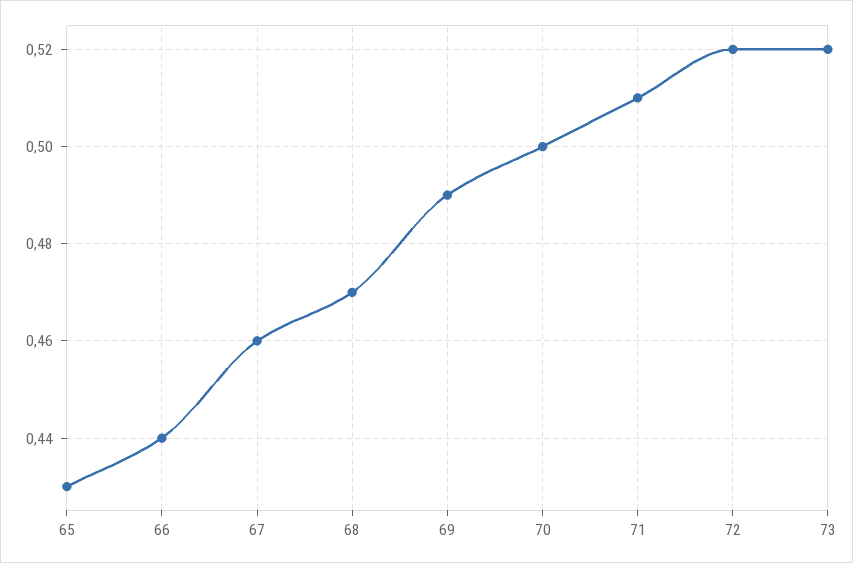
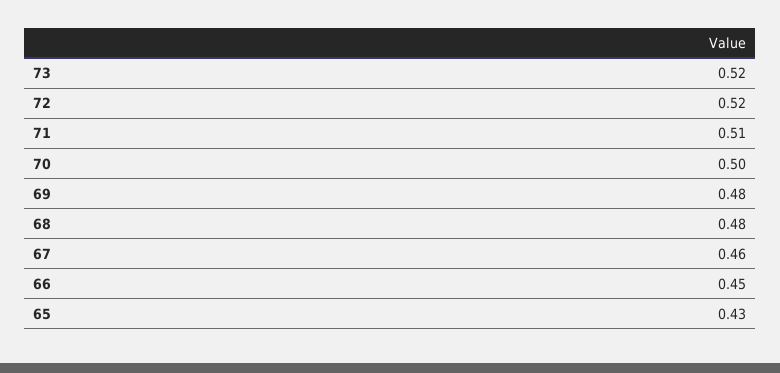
  {
    "65": 0.43,
-   "66": 0.44,
+   "66": 0.45,
    "67": 0.46,
-   "68": 0.47,
+   "68": 0.48,
-   "69": 0.49,
+   "69": 0.48,
    "70": 0.5,
    "71": 0.51,
    "72": 0.52,
    "73": 0.52
  }

